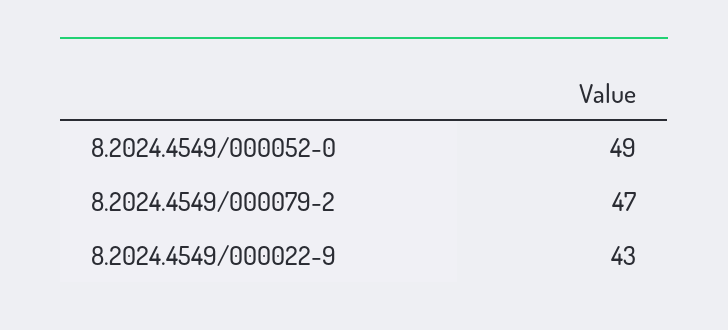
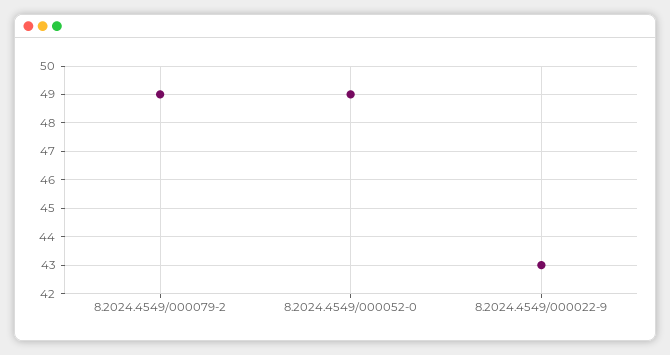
  {
    "8.2024.4549/000052-0": 49,
-   "8.2024.4549/000079-2": 47,
+   "8.2024.4549/000079-2": 49,
    "8.2024.4549/000022-9": 43
  }

